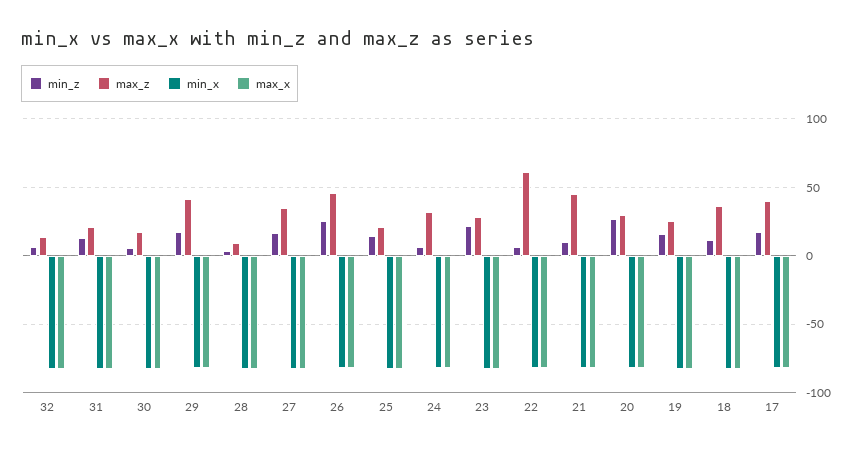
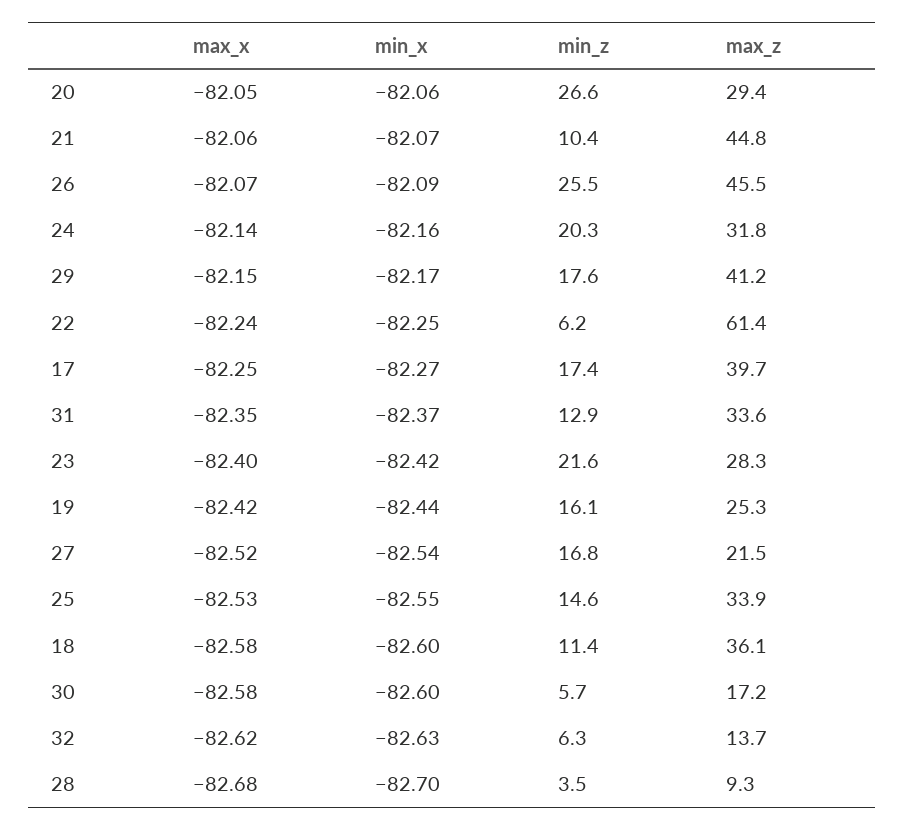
  {
    "min_z": {
      "32": 6.3,
      "31": 12.9,
      "30": 5.7,
      "29": 17.6,
      "28": 3.5,
      "27": 16.8,
      "26": 25.5,
      "25": 14.6,
-     "24": 5,
+     "24": 20.3,
      "23": 21.6,
      "22": 6.2,
      "21": 10.4,
      "20": 26.6,
      "19": 16.1,
      "18": 11.4,
      "17": 17.4
    },
    "max_z": {
      "32": 13.7,
-     "31": 20,
+     "31": 33.6,
      "30": 17.2,
      "29": 41.2,
      "28": 9.3,
-     "27": 35,
+     "27": 21.5,
      "26": 45.5,
-     "25": 20,
+     "25": 33.9,
      "24": 31.8,
      "23": 28.3,
      "22": 61.4,
      "21": 44.8,
      "20": 29.4,
      "19": 25.3,
      "18": 36.1,
      "17": 39.7
    },
    "min_x": {
      "32": -82.63,
      "31": -82.37,
      "30": -82.6,
      "29": -82.17,
      "28": -82.7,
      "27": -82.54,
      "26": -82.09,
      "25": -82.55,
      "24": -82.16,
      "23": -82.42,
      "22": -82.25,
      "21": -82.07,
      "20": -82.06,
      "19": -82.44,
      "18": -82.6,
      "17": -82.27
    },
    "max_x": {
      "32": -82.62,
      "31": -82.35,
      "30": -82.58,
      "29": -82.15,
      "28": -82.68,
      "27": -82.52,
      "26": -82.07,
      "25": -82.53,
      "24": -82.14,
      "23": -82.4,
      "22": -82.24,
      "21": -82.06,
      "20": -82.05,
      "19": -82.42,
      "18": -82.58,
      "17": -82.25
    }
  }

